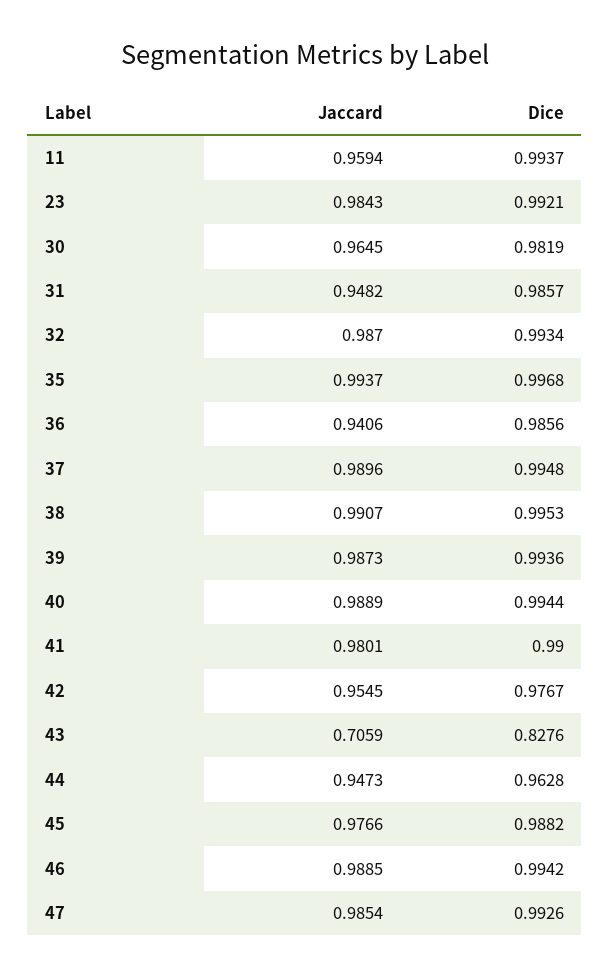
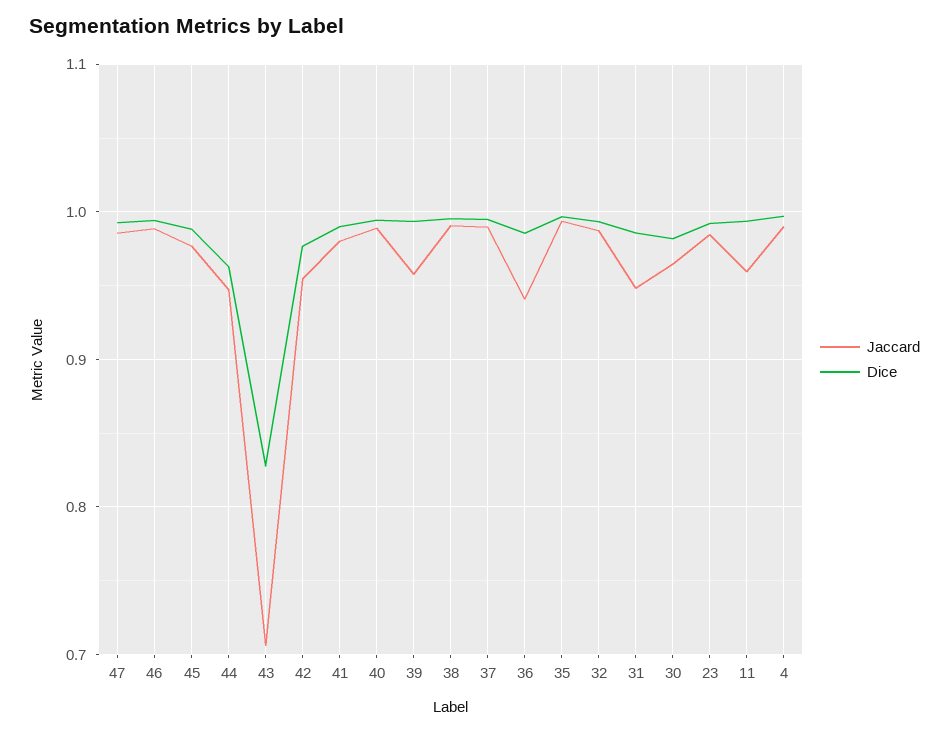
  {
    "Jaccard": {
      "11": 0.9594,
      "23": 0.9843,
      "30": 0.9645,
      "31": 0.9482,
      "32": 0.987,
      "35": 0.9937,
      "36": 0.9406,
      "37": 0.9896,
      "38": 0.9907,
-     "39": 0.9873,
+     "39": 0.96,
      "40": 0.9889,
      "41": 0.9801,
      "42": 0.9545,
      "43": 0.7059,
      "44": 0.9473,
      "45": 0.9766,
      "46": 0.9885,
-     "47": 0.9854
+     "47": 0.9854,
+     "4": 0.99
    },
    "Dice": {
      "11": 0.9937,
      "23": 0.9921,
      "30": 0.9819,
      "31": 0.9857,
      "32": 0.9934,
      "35": 0.9968,
      "36": 0.9856,
      "37": 0.9948,
      "38": 0.9953,
      "39": 0.9936,
      "40": 0.9944,
      "41": 0.99,
      "42": 0.9767,
      "43": 0.8276,
      "44": 0.9628,
      "45": 0.9882,
      "46": 0.9942,
-     "47": 0.9926
+     "47": 0.9926,
+     "4": 1
    }
  }

